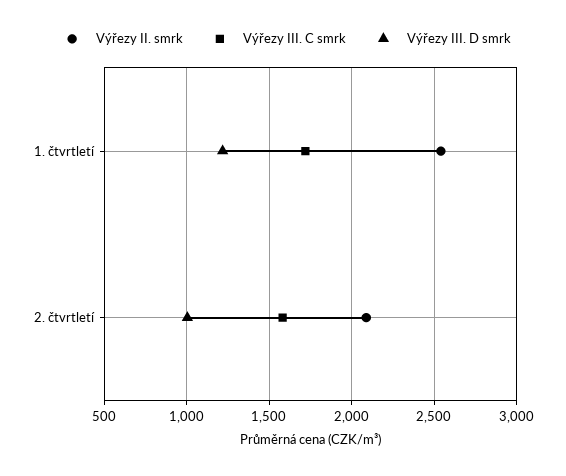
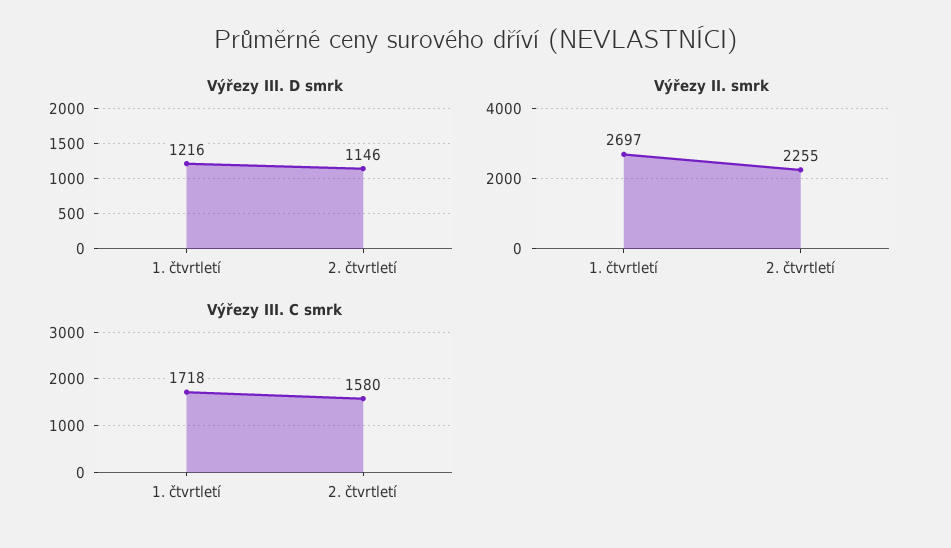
  {
    "Výřezy II. smrk": {
-     "1. čtvrtletí": 2550,
+     "1. čtvrtletí": 2697,
-     "2. čtvrtletí": 2100
+     "2. čtvrtletí": 2255
    },
    "Výřezy III. C smrk": {
      "1. čtvrtletí": 1718,
      "2. čtvrtletí": 1580
    },
    "Výřezy III. D smrk": {
      "1. čtvrtletí": 1216,
-     "2. čtvrtletí": 1000
+     "2. čtvrtletí": 1146
    }
  }

